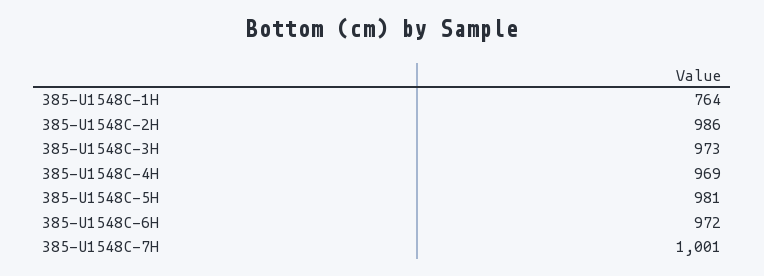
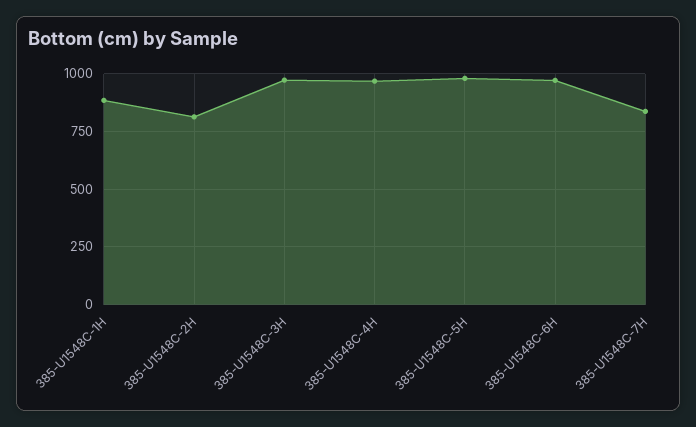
  {
-   "385-U1548C-1H": 764,
+   "385-U1548C-1H": 900,
-   "385-U1548C-2H": 986,
+   "385-U1548C-2H": 800,
    "385-U1548C-3H": 973,
    "385-U1548C-4H": 969,
    "385-U1548C-5H": 981,
    "385-U1548C-6H": 972,
-   "385-U1548C-7H": 1001
+   "385-U1548C-7H": 850
  }

